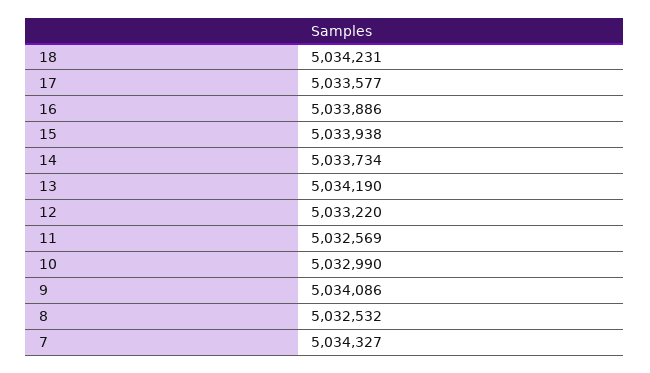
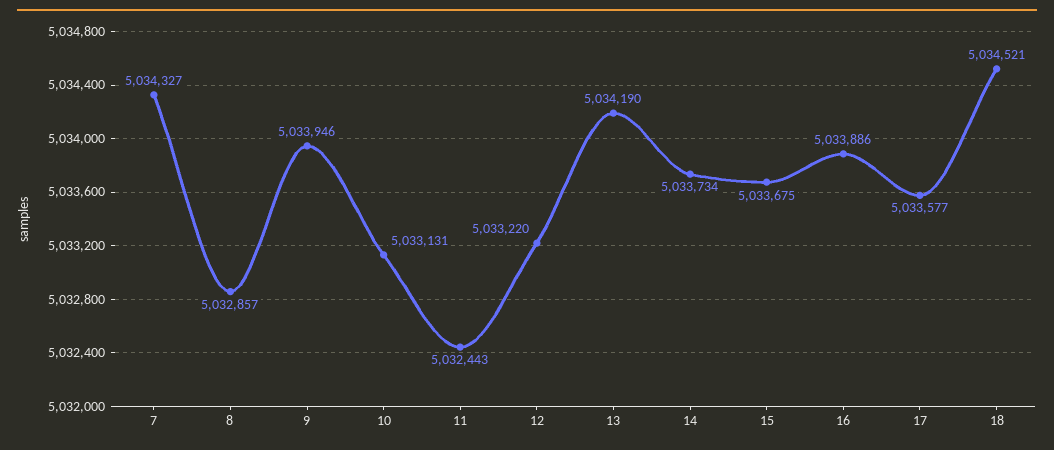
  {
-   "18": 5034231,
+   "18": 5034521,
    "17": 5033577,
    "16": 5033886,
-   "15": 5033938,
+   "15": 5033675,
    "14": 5033734,
    "13": 5034190,
    "12": 5033220,
-   "11": 5032569,
+   "11": 5032443,
-   "10": 5032990,
+   "10": 5033131,
-   "9": 5034086,
+   "9": 5033946,
-   "8": 5032532,
+   "8": 5032857,
    "7": 5034327
  }

